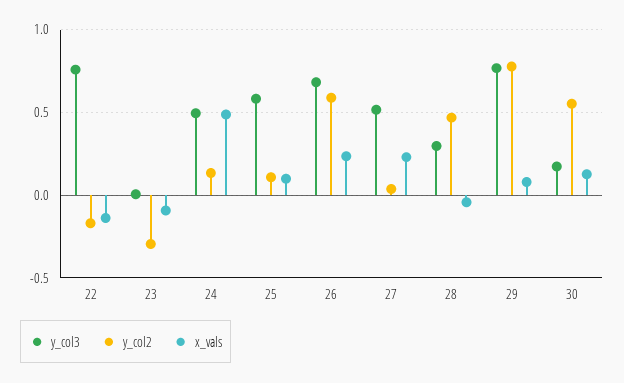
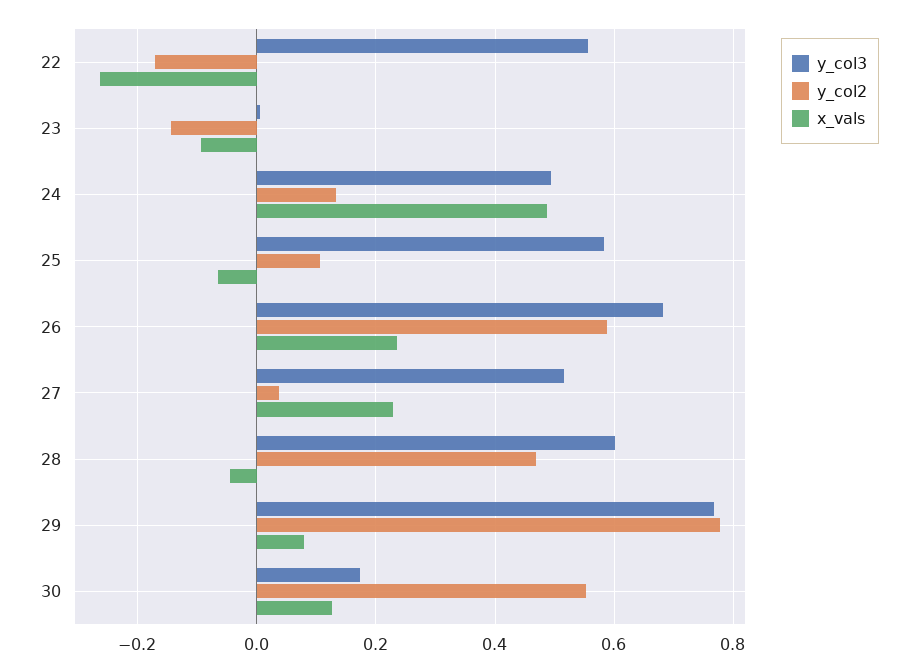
  {
    "y_col3": {
-     "22": 0.75,
+     "22": 0.56,
      "23": 0,
      "24": 0.5,
      "25": 0.58,
      "26": 0.68,
      "27": 0.52,
-     "28": 0.3,
+     "28": 0.6,
      "29": 0.76,
      "30": 0.18
    },
    "y_col2": {
      "22": -0.18,
-     "23": -0.3,
+     "23": -0.14,
      "24": 0.14,
      "25": 0.1,
      "26": 0.58,
      "27": 0.04,
      "28": 0.46,
      "29": 0.78,
      "30": 0.56
    },
    "x_vals": {
-     "22": -0.15,
+     "22": -0.26,
      "23": -0.1,
      "24": 0.48,
-     "25": 0.1,
+     "25": -0.06,
      "26": 0.24,
      "27": 0.22,
      "28": -0.04,
      "29": 0.08,
      "30": 0.12
    }
  }

